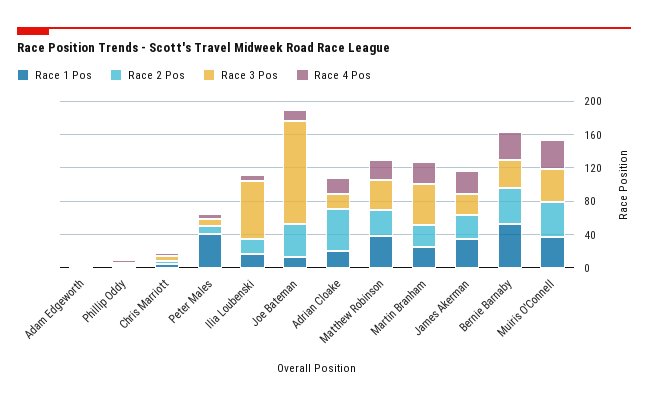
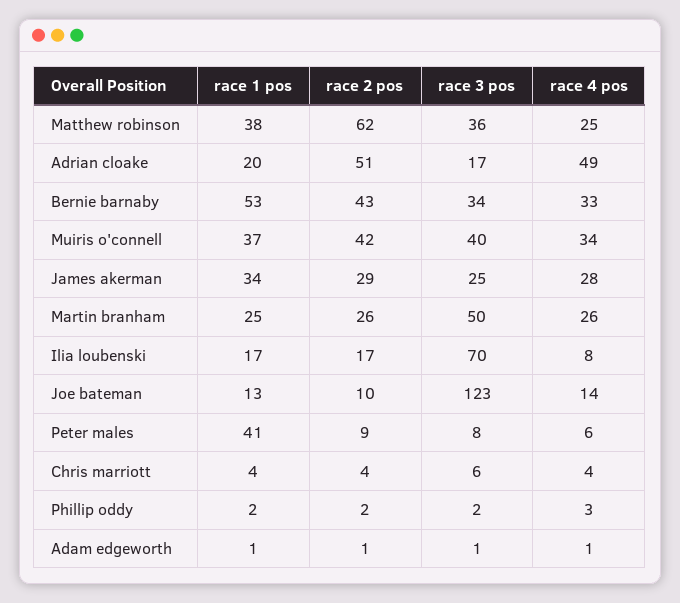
  {
    "Race 1 Pos": {
      "Adam Edgeworth": 1,
      "Phillip Oddy": 2,
      "Chris Marriott": 4,
      "Peter Males": 41,
      "Ilia Loubenski": 17,
      "Joe Bateman": 13,
      "Adrian Cloake": 20,
      "Matthew Robinson": 38,
      "Martin Branham": 25,
      "James Akerman": 34,
      "Bernie Barnaby": 53,
      "Muiris O'Connell": 37
    },
    "Race 2 Pos": {
      "Adam Edgeworth": 1,
      "Phillip Oddy": 2,
      "Chris Marriott": 4,
      "Peter Males": 9,
      "Ilia Loubenski": 17,
-     "Joe Bateman": 40,
+     "Joe Bateman": 10,
      "Adrian Cloake": 51,
-     "Matthew Robinson": 30,
+     "Matthew Robinson": 62,
      "Martin Branham": 26,
      "James Akerman": 29,
      "Bernie Barnaby": 43,
      "Muiris O'Connell": 42
    },
    "Race 3 Pos": {
      "Adam Edgeworth": 1,
      "Phillip Oddy": 2,
      "Chris Marriott": 6,
      "Peter Males": 8,
      "Ilia Loubenski": 70,
      "Joe Bateman": 123,
      "Adrian Cloake": 17,
      "Matthew Robinson": 36,
      "Martin Branham": 50,
      "James Akerman": 25,
      "Bernie Barnaby": 34,
      "Muiris O'Connell": 40
    },
    "Race 4 Pos": {
      "Adam Edgeworth": 1,
      "Phillip Oddy": 3,
      "Chris Marriott": 4,
      "Peter Males": 6,
      "Ilia Loubenski": 8,
      "Joe Bateman": 14,
-     "Adrian Cloake": 20,
+     "Adrian Cloake": 49,
      "Matthew Robinson": 25,
      "Martin Branham": 26,
      "James Akerman": 28,
      "Bernie Barnaby": 33,
      "Muiris O'Connell": 34
    }
  }

